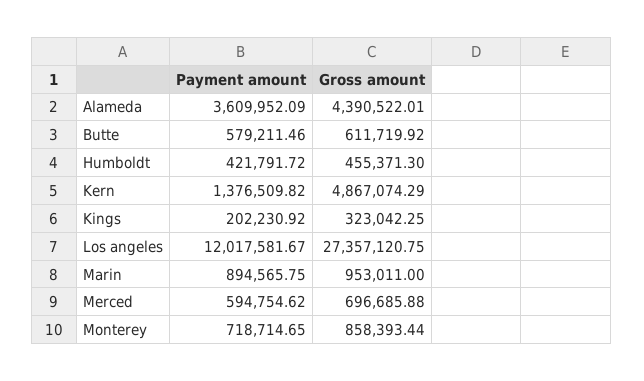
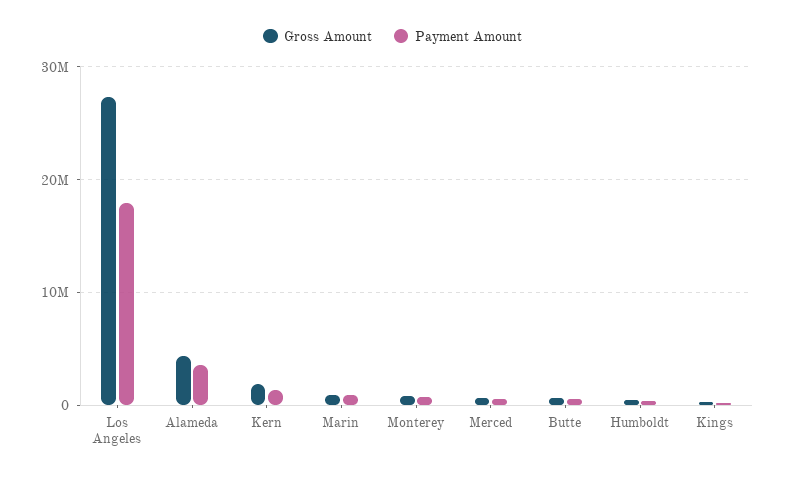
  {
    "Payment amount": {
      "Alameda": 3609952.09,
      "Butte": 579211.46,
      "Humboldt": 421791.72,
      "Kern": 1376509.82,
      "Kings": 202230.92,
-     "Los angeles": 12017581.67,
+     "Los angeles": 18000000,
      "Marin": 894565.75,
      "Merced": 594754.62,
      "Monterey": 718714.65
    },
    "Gross amount": {
      "Alameda": 4390522.01,
      "Butte": 611719.92,
      "Humboldt": 455371.3,
-     "Kern": 4867074.29,
+     "Kern": 2000000,
      "Kings": 323042.25,
      "Los angeles": 27357120.75,
      "Marin": 953011,
      "Merced": 696685.88,
      "Monterey": 858393.44
    }
  }

